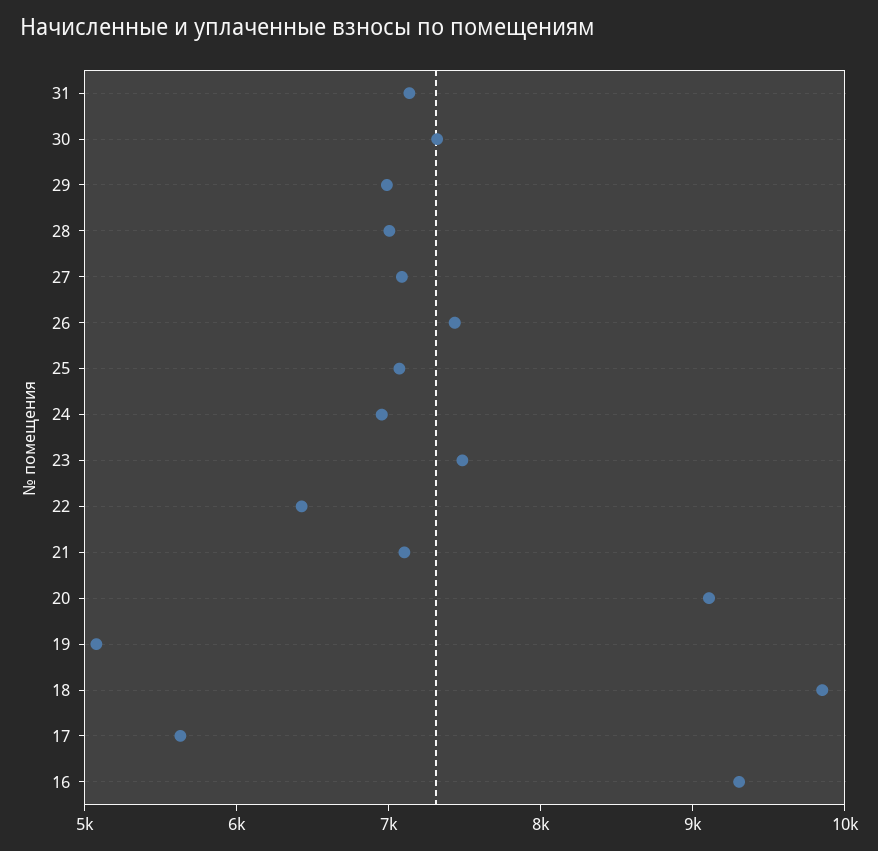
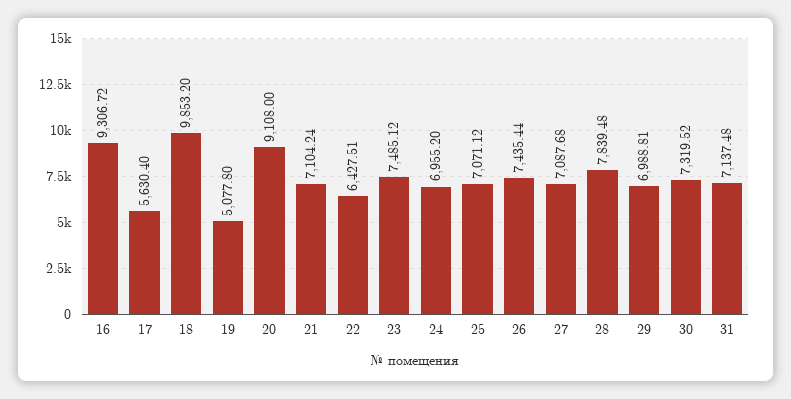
  {
    "31": 7137.48,
    "30": 7319.52,
    "29": 6988.81,
-   "28": 7000,
+   "28": 7839.48,
    "27": 7087.68,
    "26": 7435.44,
    "25": 7071.12,
    "24": 6955.2,
    "23": 7485.12,
    "22": 6427.51,
    "21": 7104.24,
    "20": 9108,
    "19": 5077.8,
    "18": 9853.2,
    "17": 5630.4,
    "16": 9306.72
  }

